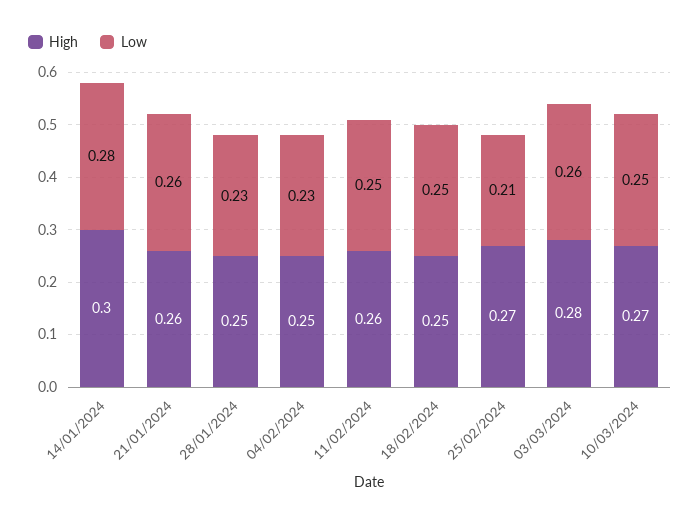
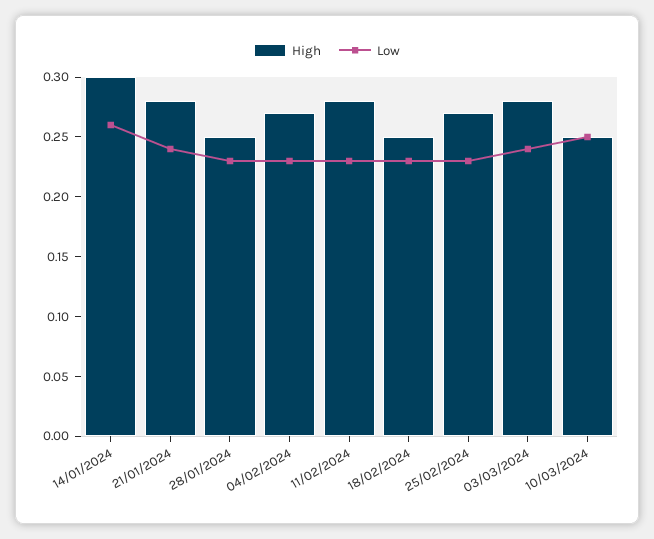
  {
    "High": {
      "14/01/2024": 0.3,
-     "21/01/2024": 0.26,
+     "21/01/2024": 0.28,
      "28/01/2024": 0.25,
-     "04/02/2024": 0.25,
+     "04/02/2024": 0.27,
-     "11/02/2024": 0.26,
+     "11/02/2024": 0.28,
      "18/02/2024": 0.25,
      "25/02/2024": 0.27,
      "03/03/2024": 0.28,
-     "10/03/2024": 0.27
+     "10/03/2024": 0.25
    },
    "Low": {
-     "14/01/2024": 0.28,
+     "14/01/2024": 0.26,
-     "21/01/2024": 0.26,
+     "21/01/2024": 0.24,
      "28/01/2024": 0.23,
      "04/02/2024": 0.23,
-     "11/02/2024": 0.25,
+     "11/02/2024": 0.23,
-     "18/02/2024": 0.25,
+     "18/02/2024": 0.23,
-     "25/02/2024": 0.21,
+     "25/02/2024": 0.23,
-     "03/03/2024": 0.26,
+     "03/03/2024": 0.24,
      "10/03/2024": 0.25
    }
  }

